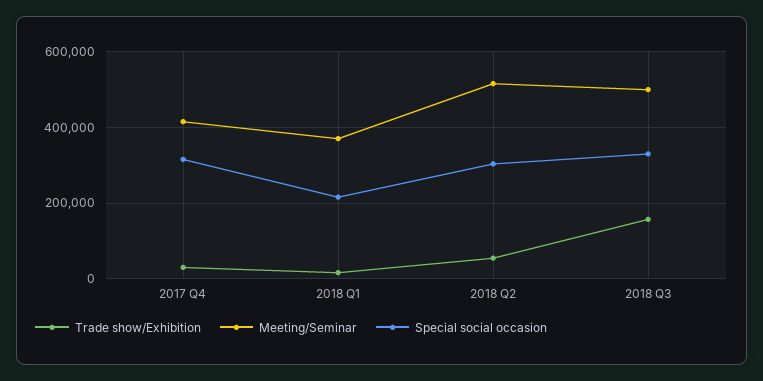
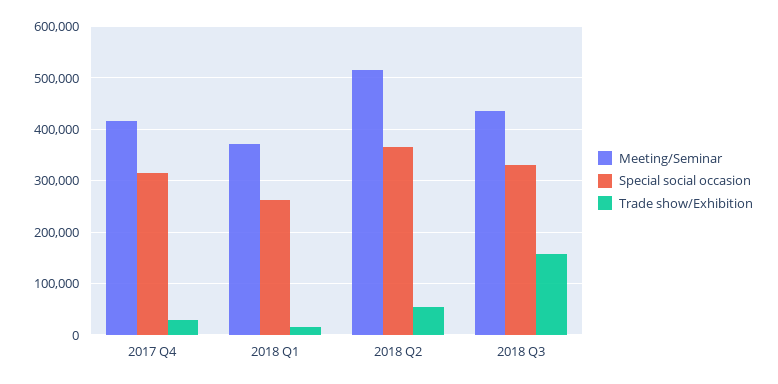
  {
    "Trade show/Exhibition": {
      "2017 Q4": 20000,
      "2018 Q1": 20000,
      "2018 Q2": 60000,
      "2018 Q3": 160000
    },
    "Meeting/Seminar": {
      "2017 Q4": 420000,
      "2018 Q1": 380000,
      "2018 Q2": 520000,
-     "2018 Q3": 500000
+     "2018 Q3": 440000
    },
    "Special social occasion": {
      "2017 Q4": 320000,
-     "2018 Q1": 220000,
+     "2018 Q1": 260000,
-     "2018 Q2": 300000,
+     "2018 Q2": 360000,
      "2018 Q3": 340000
    }
  }

